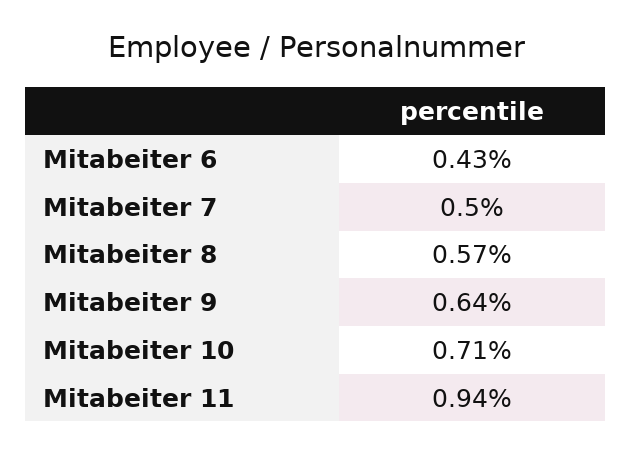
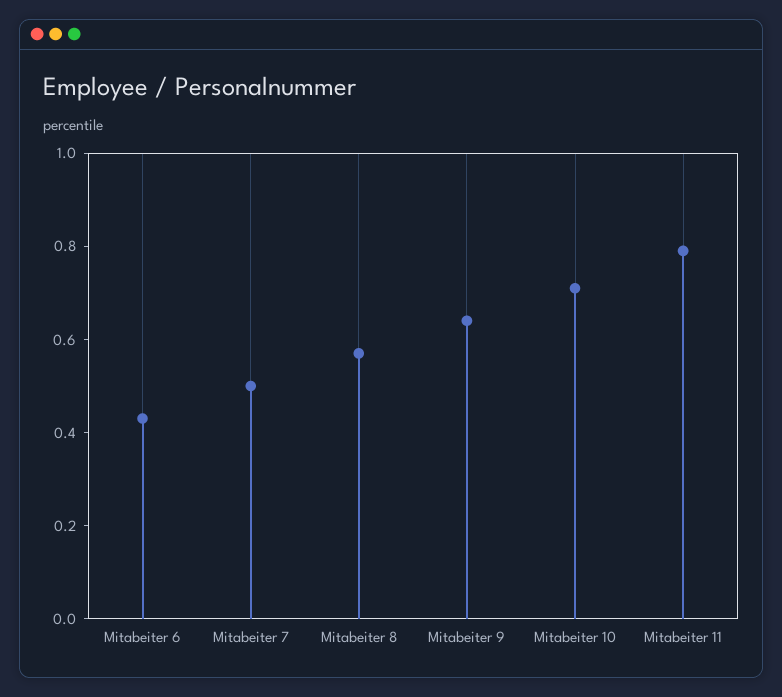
  {
    "Mitabeiter 6": 0.43,
    "Mitabeiter 7": 0.5,
    "Mitabeiter 8": 0.57,
    "Mitabeiter 9": 0.64,
    "Mitabeiter 10": 0.71,
-   "Mitabeiter 11": 0.94
+   "Mitabeiter 11": 0.8
  }

